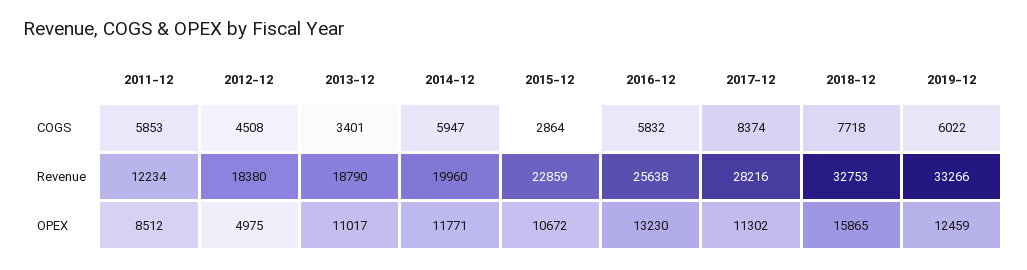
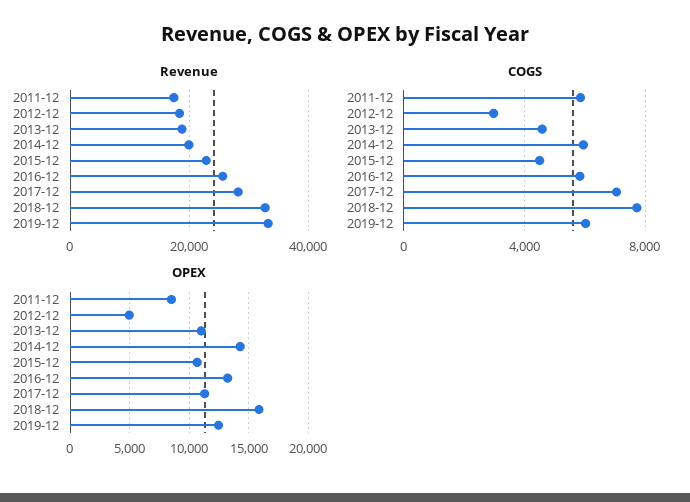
  {
    "COGS": {
      "2011-12": 5853,
-     "2012-12": 4508,
+     "2012-12": 3000,
-     "2013-12": 3401,
+     "2013-12": 4500,
      "2014-12": 5947,
-     "2015-12": 2864,
+     "2015-12": 4500,
      "2016-12": 5832,
-     "2017-12": 8374,
+     "2017-12": 7000,
      "2018-12": 7718,
      "2019-12": 6022
    },
    "Revenue": {
-     "2011-12": 12234,
+     "2011-12": 18000,
      "2012-12": 18380,
      "2013-12": 18790,
      "2014-12": 19960,
      "2015-12": 22859,
      "2016-12": 25638,
      "2017-12": 28216,
      "2018-12": 32753,
      "2019-12": 33266
    },
    "OPEX": {
      "2011-12": 8512,
      "2012-12": 4975,
      "2013-12": 11017,
-     "2014-12": 11771,
+     "2014-12": 14000,
      "2015-12": 10672,
      "2016-12": 13230,
      "2017-12": 11302,
      "2018-12": 15865,
      "2019-12": 12459
    }
  }

